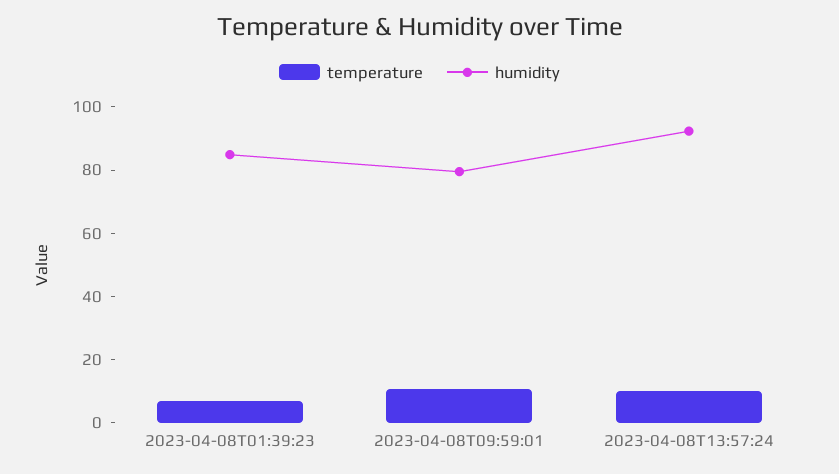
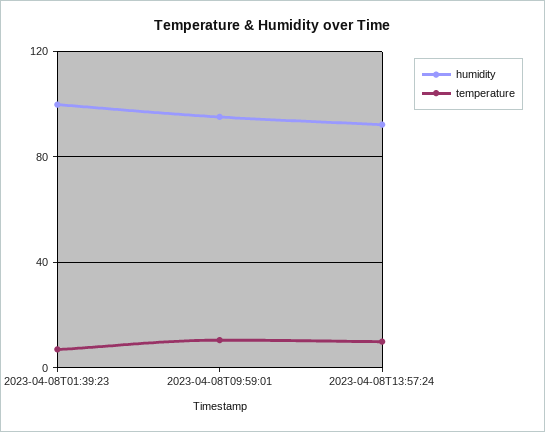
  {
    "temperature": {
      "2023-04-08T01:39:23": 5,
      "2023-04-08T09:59:01": 10,
      "2023-04-08T13:57:24": 10
    },
    "humidity": {
-     "2023-04-08T01:39:23": 85,
+     "2023-04-08T01:39:23": 100,
-     "2023-04-08T09:59:01": 80,
+     "2023-04-08T09:59:01": 95,
      "2023-04-08T13:57:24": 90
    }
  }

